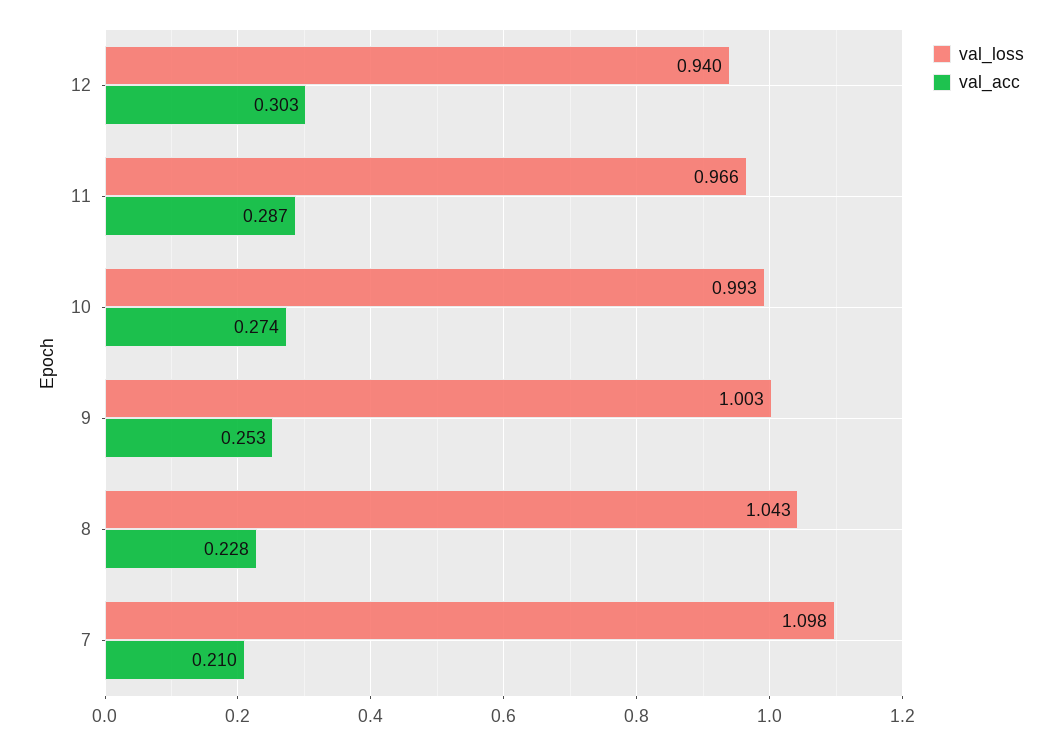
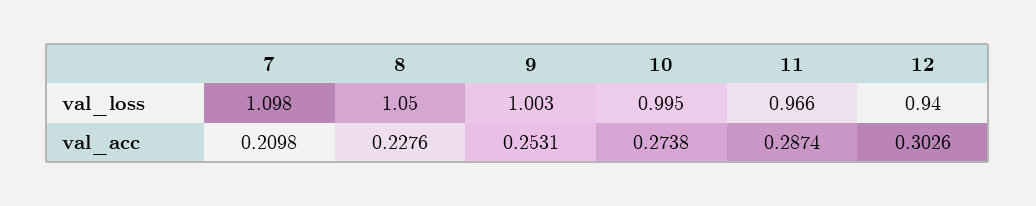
  {
    "val_loss": {
      "12": 0.94,
      "11": 0.966,
-     "10": 0.993,
+     "10": 0.995,
      "9": 1.003,
-     "8": 1.043,
+     "8": 1.05,
      "7": 1.098
    },
    "val_acc": {
      "12": 0.3026,
      "11": 0.2874,
      "10": 0.2738,
      "9": 0.2531,
      "8": 0.2276,
      "7": 0.2098
    }
  }

